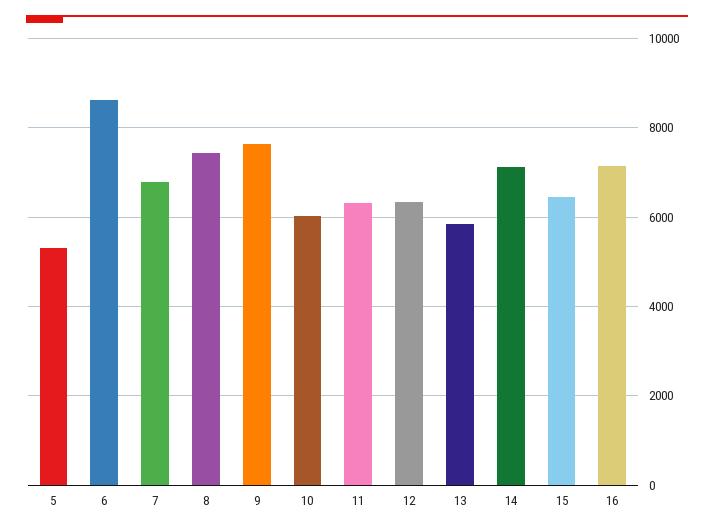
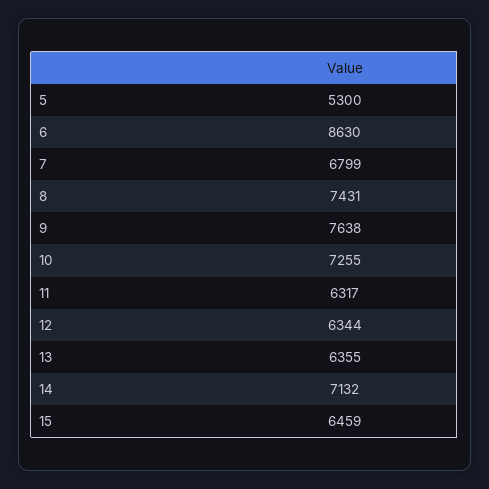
  {
    "5": 5300,
    "6": 8630,
    "7": 6799,
    "8": 7431,
    "9": 7638,
-   "10": 6000,
+   "10": 7255,
    "11": 6317,
    "12": 6344,
-   "13": 5800,
+   "13": 6355,
    "14": 7132,
-   "15": 6459,
+   "15": 6459
-   "16": 7200
  }

